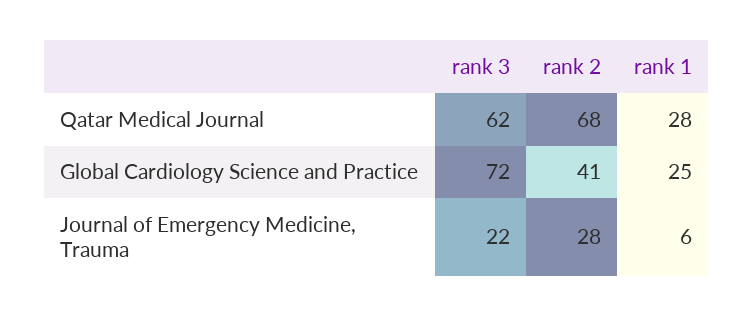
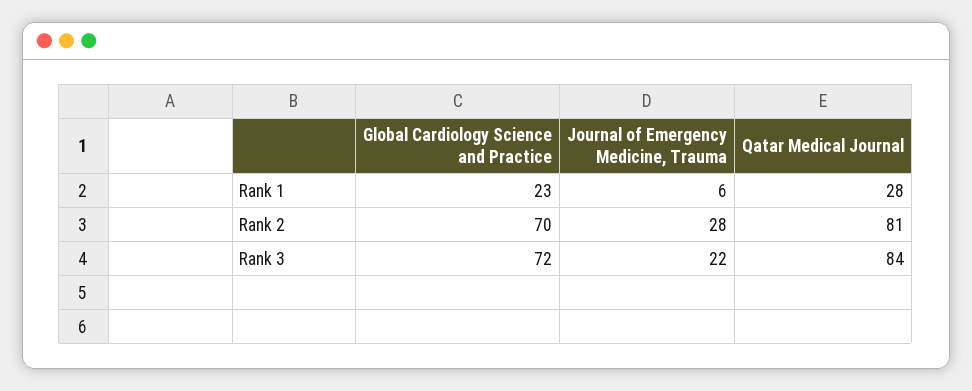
  {
    "rank 3": {
-     "Qatar Medical Journal": 62,
+     "Qatar Medical Journal": 84,
      "Global Cardiology Science and Practice": 72,
      "Journal of Emergency Medicine, Trauma": 22
    },
    "rank 2": {
-     "Qatar Medical Journal": 68,
+     "Qatar Medical Journal": 81,
-     "Global Cardiology Science and Practice": 41,
+     "Global Cardiology Science and Practice": 70,
      "Journal of Emergency Medicine, Trauma": 28
    },
    "rank 1": {
      "Qatar Medical Journal": 28,
-     "Global Cardiology Science and Practice": 25,
+     "Global Cardiology Science and Practice": 23,
      "Journal of Emergency Medicine, Trauma": 6
    }
  }

